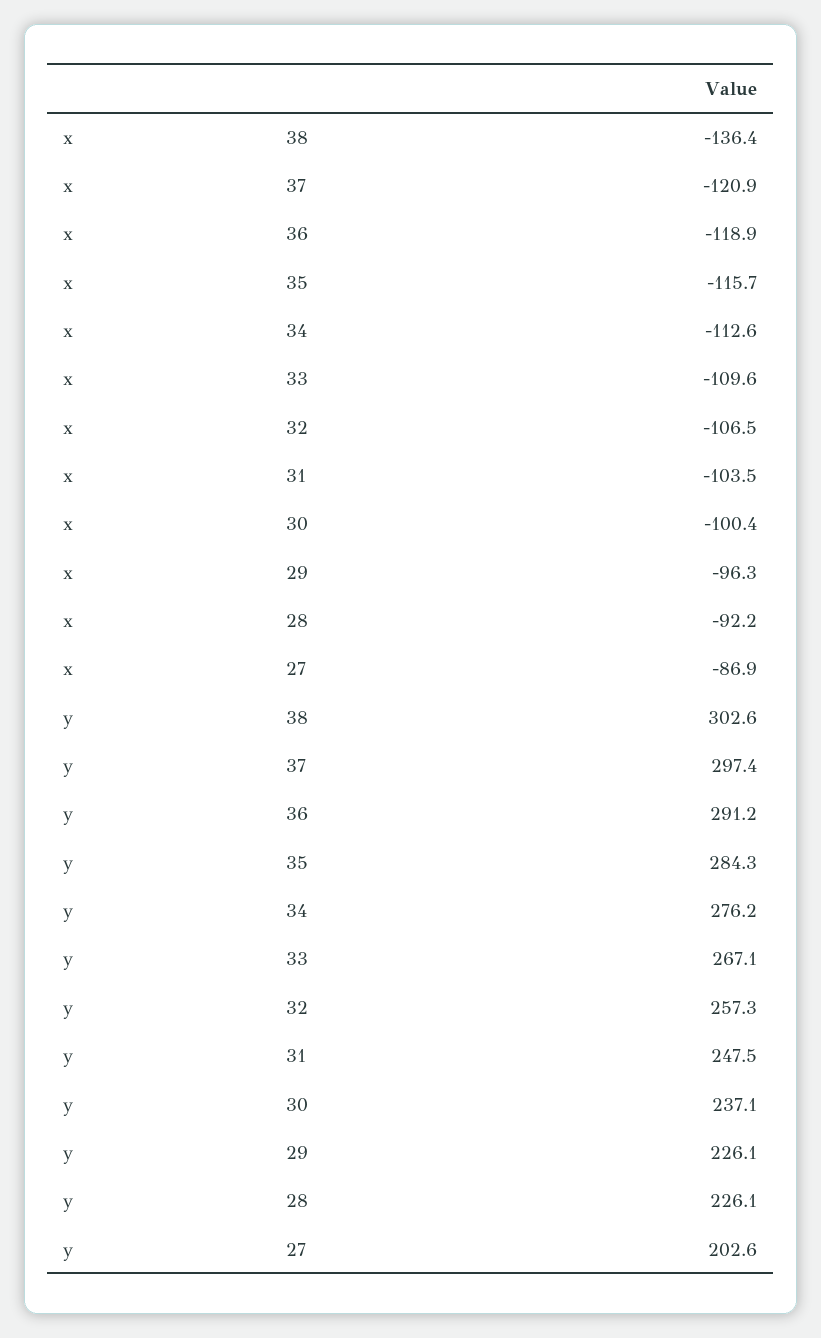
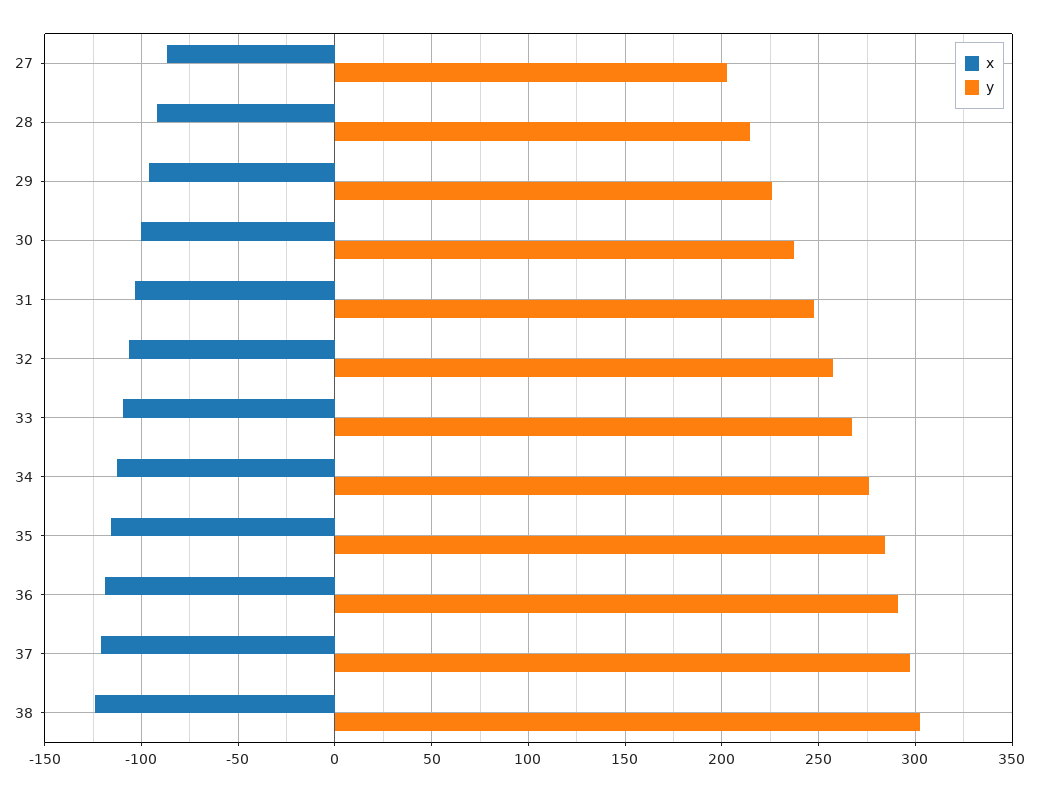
  {
    "x": {
-     "38": -136.4,
+     "38": -125,
      "37": -120.9,
      "36": -118.9,
      "35": -115.7,
      "34": -112.6,
      "33": -109.6,
      "32": -106.5,
      "31": -103.5,
      "30": -100.4,
      "29": -96.3,
      "28": -92.2,
      "27": -86.9
    },
    "y": {
      "38": 302.6,
      "37": 297.4,
      "36": 291.2,
      "35": 284.3,
      "34": 276.2,
      "33": 267.1,
      "32": 257.3,
      "31": 247.5,
      "30": 237.1,
      "29": 226.1,
-     "28": 226.1,
+     "28": 215,
      "27": 202.6
    }
  }

